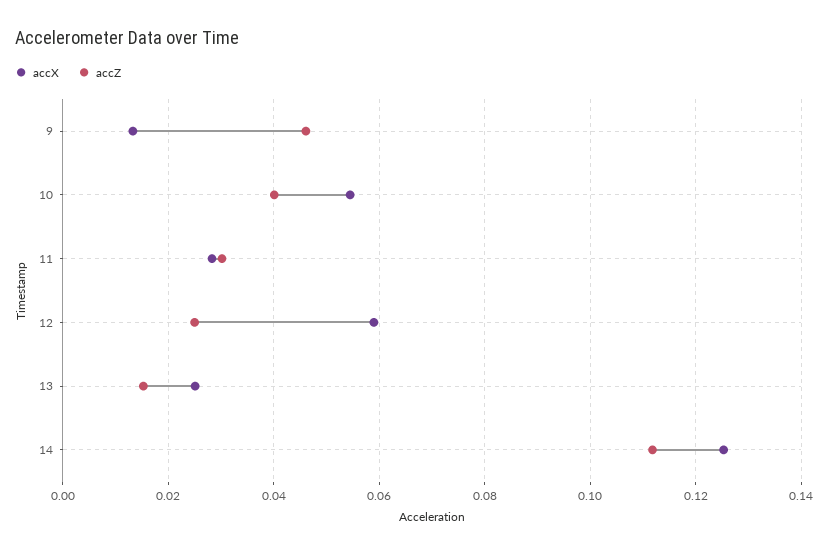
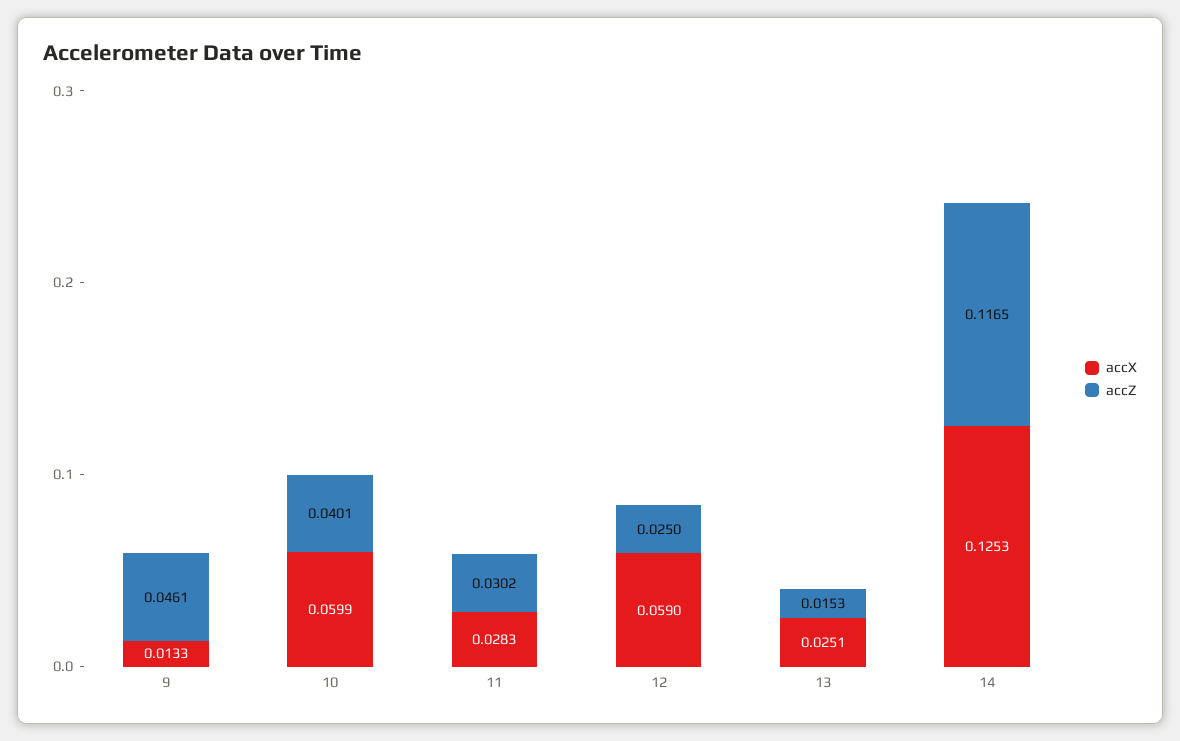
  {
    "accX": {
      "9": 0.0133,
-     "10": 0.054,
+     "10": 0.0599,
      "11": 0.0283,
      "12": 0.059,
      "13": 0.0251,
      "14": 0.1253
    },
    "accZ": {
      "9": 0.0461,
      "10": 0.0401,
      "11": 0.0302,
      "12": 0.025,
      "13": 0.0153,
-     "14": 0.112
+     "14": 0.1165
    }
  }

